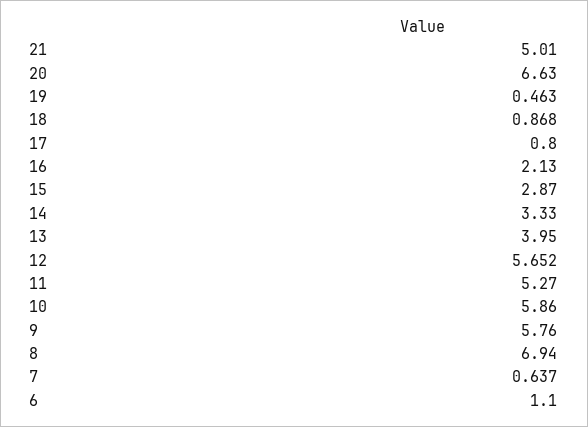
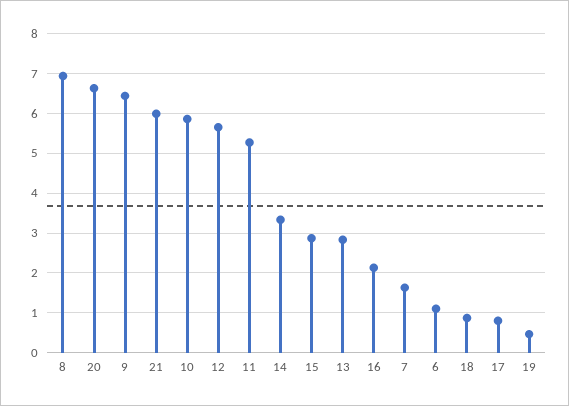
  {
-   "21": 5.01,
+   "21": 6,
    "20": 6.63,
    "19": 0.463,
    "18": 0.868,
    "17": 0.8,
    "16": 2.13,
    "15": 2.87,
    "14": 3.33,
-   "13": 3.95,
+   "13": 2.8,
    "12": 5.652,
    "11": 5.27,
    "10": 5.86,
-   "9": 5.76,
+   "9": 6.4,
    "8": 6.94,
-   "7": 0.637,
+   "7": 1.6,
    "6": 1.1
  }

